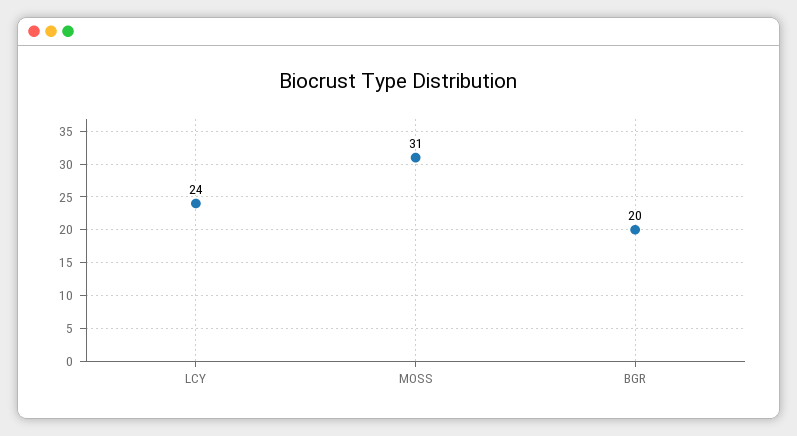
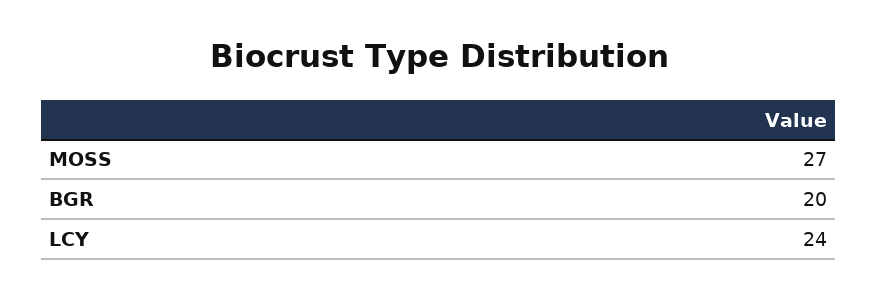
  {
    "LCY": 24,
-   "MOSS": 31,
+   "MOSS": 27,
    "BGR": 20
  }

